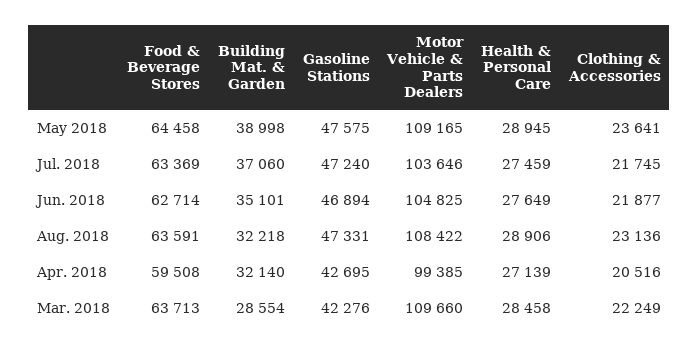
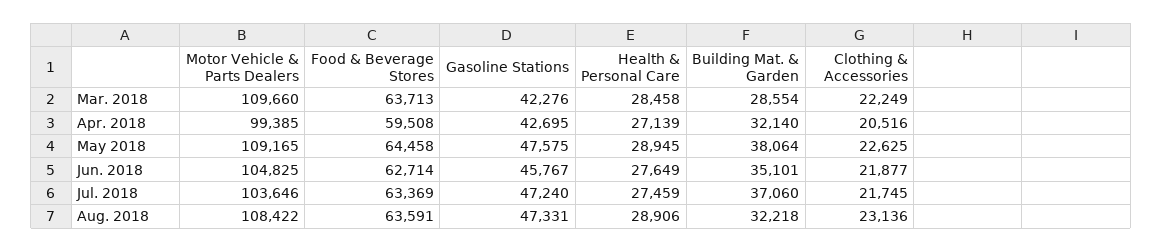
  {
    "Food & Beverage Stores": {
      "May 2018": 64458,
      "Jul. 2018": 63369,
      "Jun. 2018": 62714,
      "Aug. 2018": 63591,
      "Apr. 2018": 59508,
      "Mar. 2018": 63713
    },
    "Building Mat. & Garden": {
-     "May 2018": 38998,
+     "May 2018": 38064,
      "Jul. 2018": 37060,
      "Jun. 2018": 35101,
      "Aug. 2018": 32218,
      "Apr. 2018": 32140,
      "Mar. 2018": 28554
    },
    "Gasoline Stations": {
      "May 2018": 47575,
      "Jul. 2018": 47240,
-     "Jun. 2018": 46894,
+     "Jun. 2018": 45767,
      "Aug. 2018": 47331,
      "Apr. 2018": 42695,
      "Mar. 2018": 42276
    },
    "Motor Vehicle & Parts Dealers": {
      "May 2018": 109165,
      "Jul. 2018": 103646,
      "Jun. 2018": 104825,
      "Aug. 2018": 108422,
      "Apr. 2018": 99385,
      "Mar. 2018": 109660
    },
    "Health & Personal Care": {
      "May 2018": 28945,
      "Jul. 2018": 27459,
      "Jun. 2018": 27649,
      "Aug. 2018": 28906,
      "Apr. 2018": 27139,
      "Mar. 2018": 28458
    },
    "Clothing & Accessories": {
-     "May 2018": 23641,
+     "May 2018": 22625,
      "Jul. 2018": 21745,
      "Jun. 2018": 21877,
      "Aug. 2018": 23136,
      "Apr. 2018": 20516,
      "Mar. 2018": 22249
    }
  }

